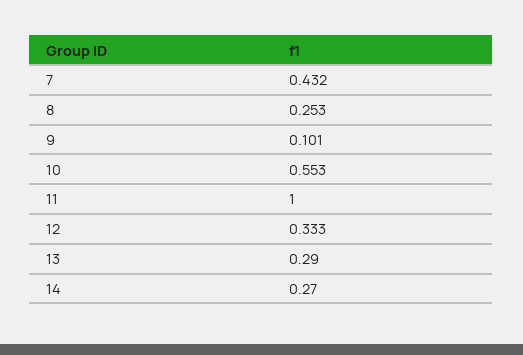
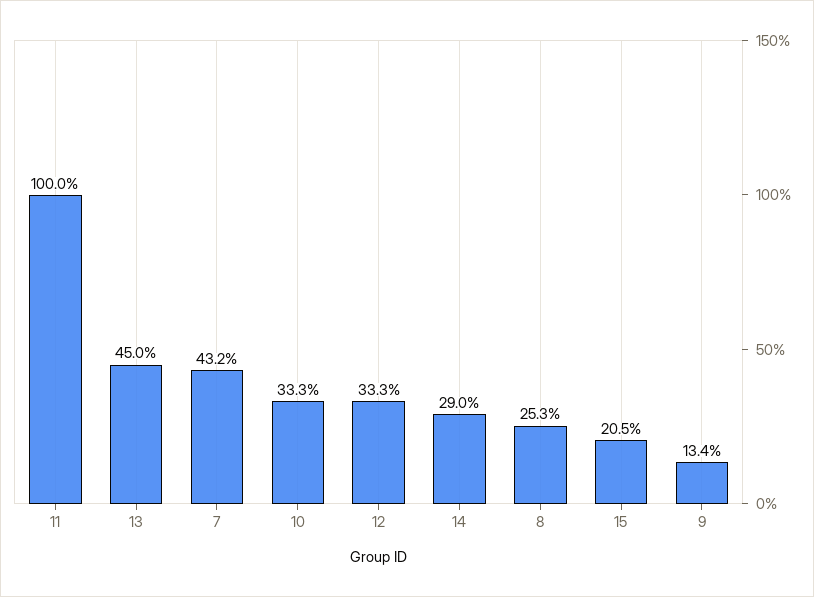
  {
    "7": 0.432,
    "8": 0.253,
-   "9": 0.101,
+   "9": 0.134,
-   "10": 0.553,
+   "10": 0.333,
    "11": 1,
    "12": 0.333,
-   "13": 0.29,
+   "13": 0.45,
-   "14": 0.27
+   "14": 0.29,
+   "15": 0.205
  }

